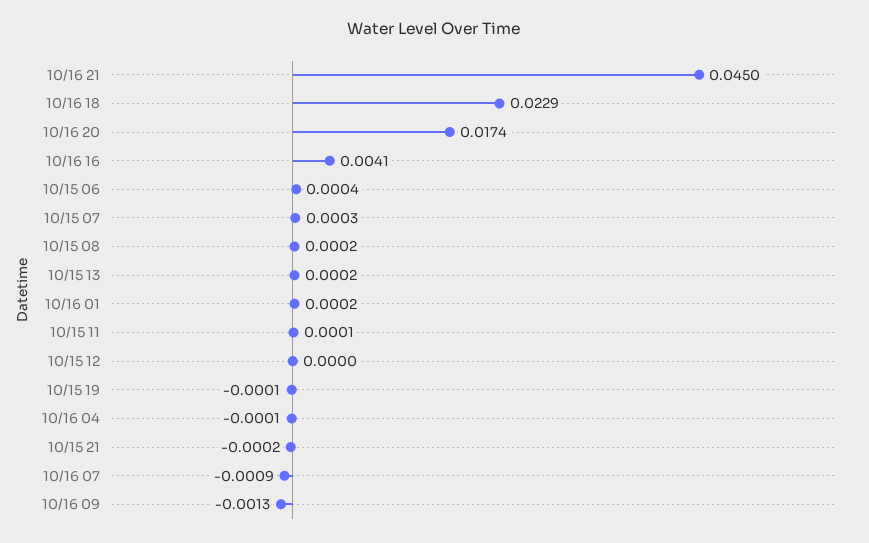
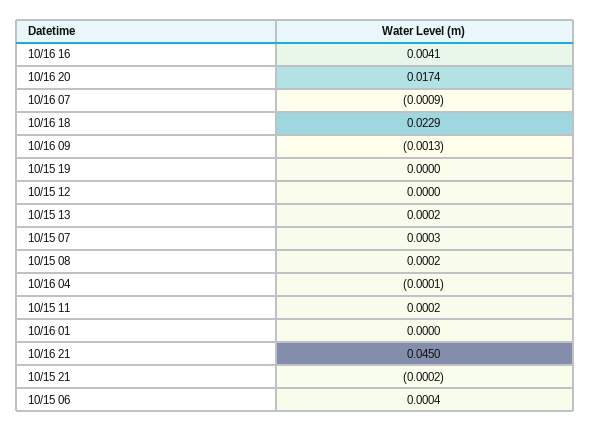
  {
    "10/16 21": 0.045,
    "10/16 18": 0.0229,
    "10/16 20": 0.0174,
    "10/16 16": 0.0041,
    "10/15 06": 0.0004,
    "10/15 07": 0.0003,
    "10/15 08": 0.0002,
    "10/15 13": 0.0002,
-   "10/16 01": 0.0002,
+   "10/16 01": 0,
-   "10/15 11": 0.0001,
+   "10/15 11": 0.0002,
    "10/15 12": 0,
-   "10/15 19": -0.0001,
+   "10/15 19": 0,
    "10/16 04": -0.0001,
    "10/15 21": -0.0002,
    "10/16 07": -0.0009,
    "10/16 09": -0.0013
  }

